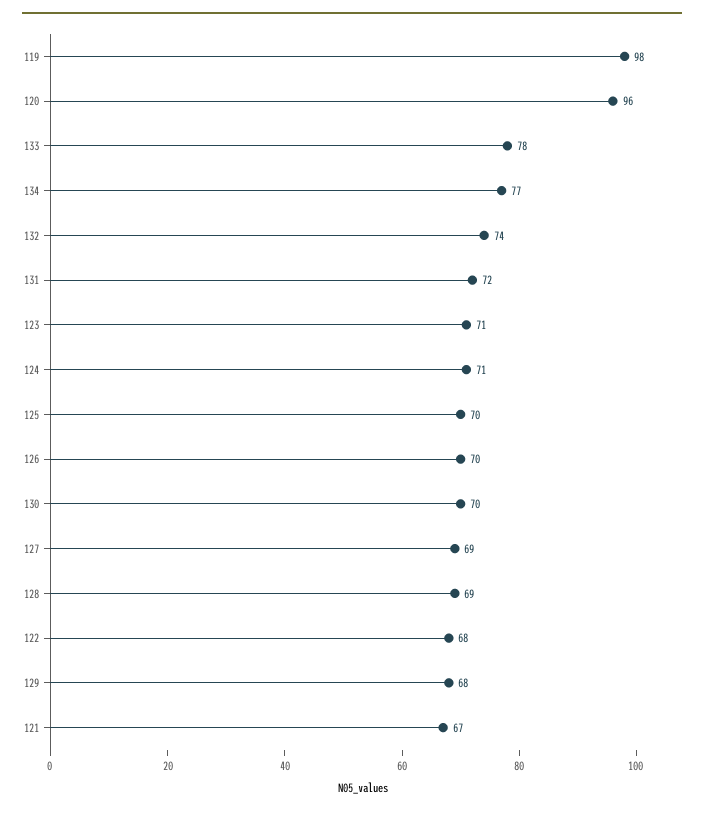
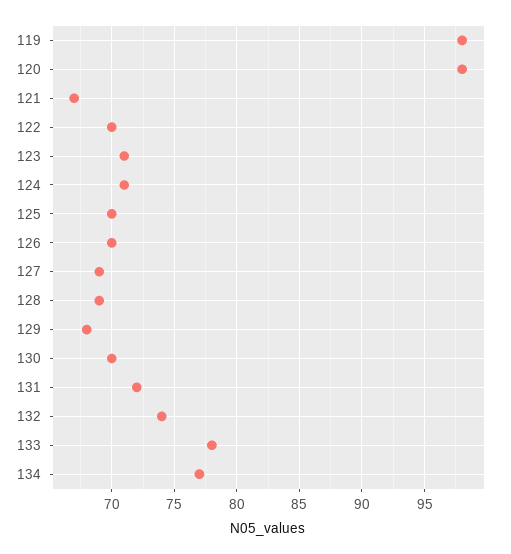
  {
    "119": 98,
-   "120": 96,
+   "120": 98,
    "133": 78,
    "134": 77,
    "132": 74,
    "131": 72,
    "123": 71,
    "124": 71,
    "125": 70,
    "126": 70,
    "130": 70,
    "127": 69,
    "128": 69,
-   "122": 68,
+   "122": 70,
    "129": 68,
    "121": 67
  }

